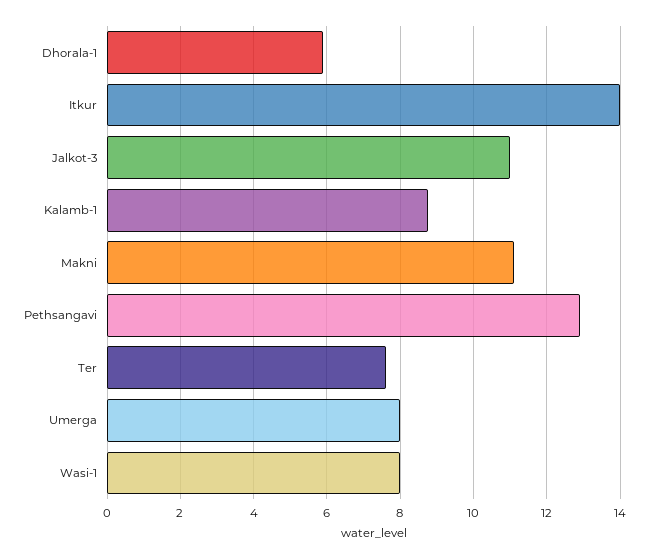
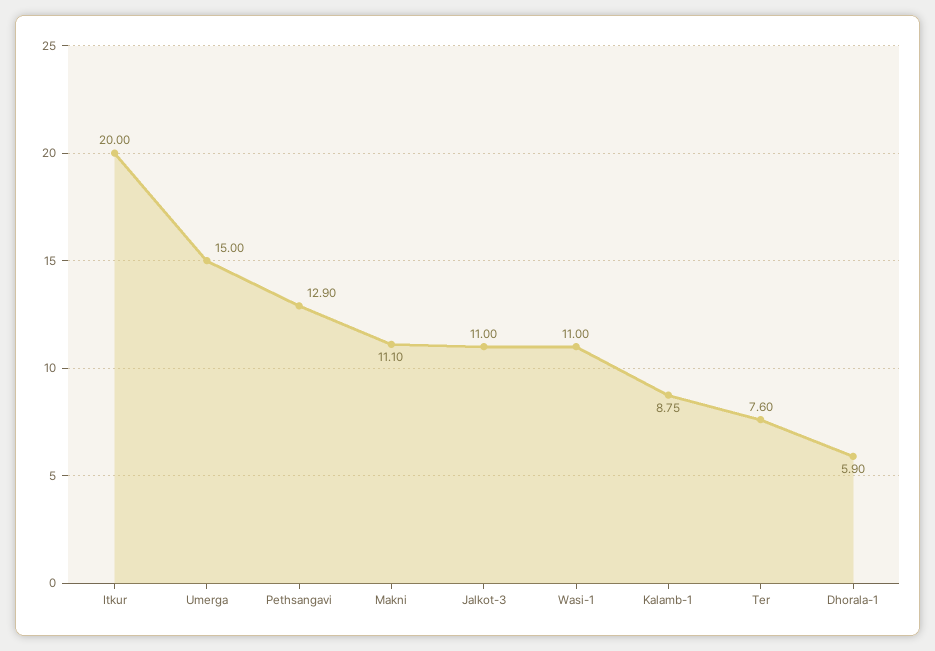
  {
    "Dhorala-1": 5.9,
-   "Itkur": 14,
+   "Itkur": 20,
    "Jalkot-3": 11,
    "Kalamb-1": 8.75,
    "Makni": 11.1,
    "Pethsangavi": 12.9,
    "Ter": 7.6,
-   "Umerga": 8,
+   "Umerga": 15,
-   "Wasi-1": 8
+   "Wasi-1": 11
  }

